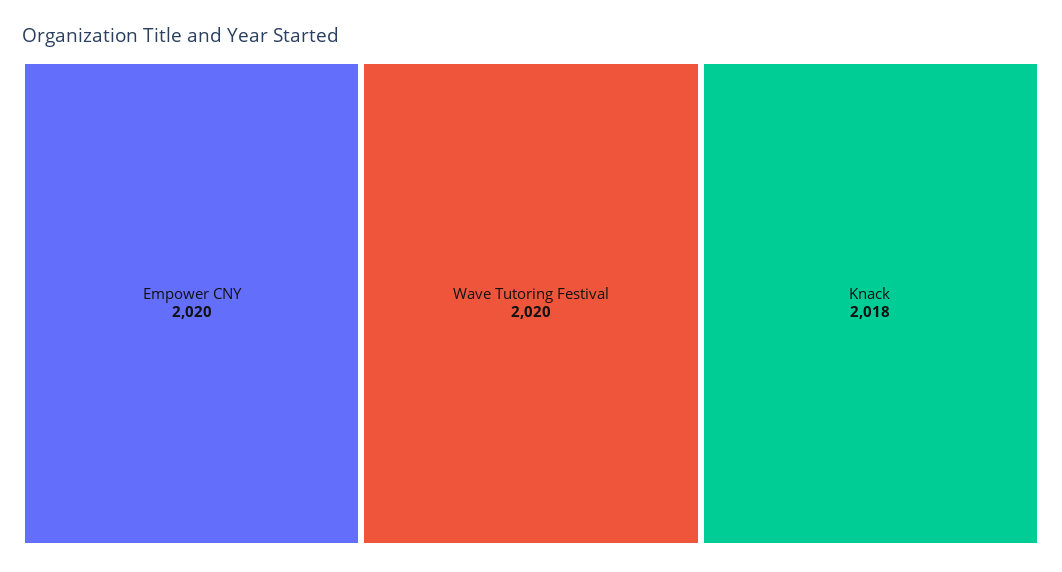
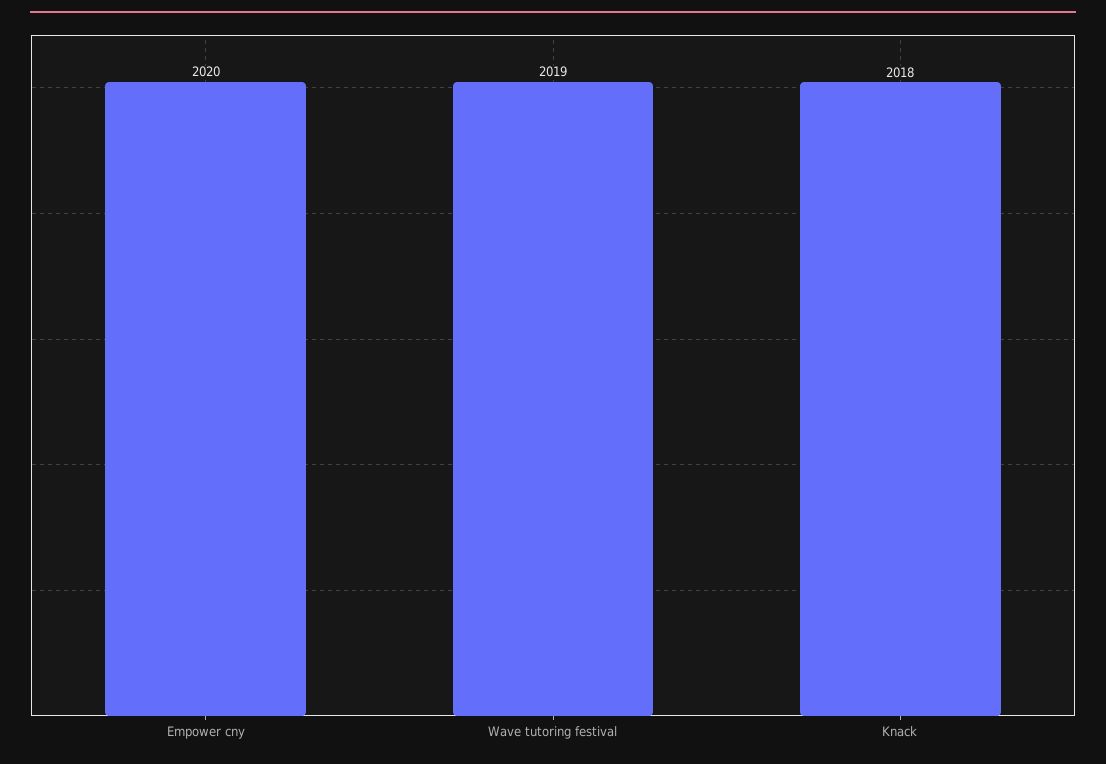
  {
    "Empower CNY": 2020,
-   "Wave Tutoring Festival": 2020,
+   "Wave Tutoring Festival": 2019,
    "Knack": 2018
  }

